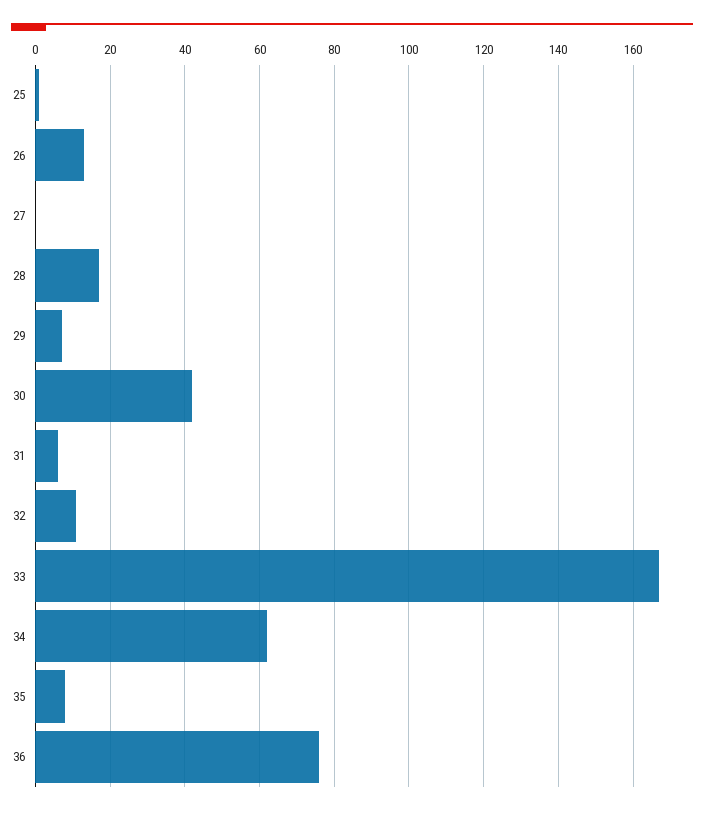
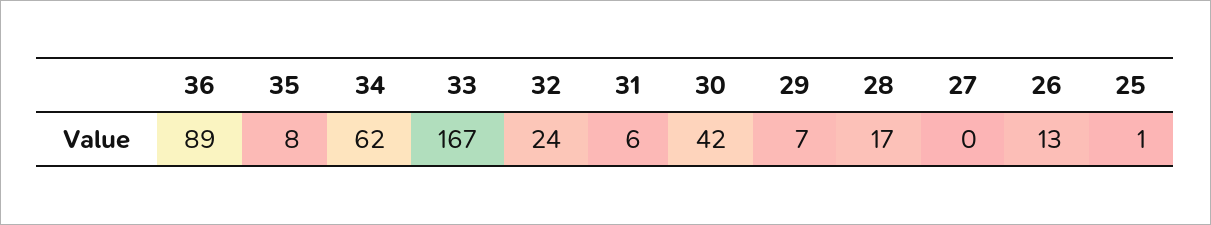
  {
    "25": 1,
    "26": 13,
    "27": 0,
    "28": 17,
    "29": 7,
    "30": 42,
    "31": 6,
-   "32": 10,
+   "32": 24,
    "33": 167,
    "34": 62,
    "35": 8,
-   "36": 75
+   "36": 89
  }

